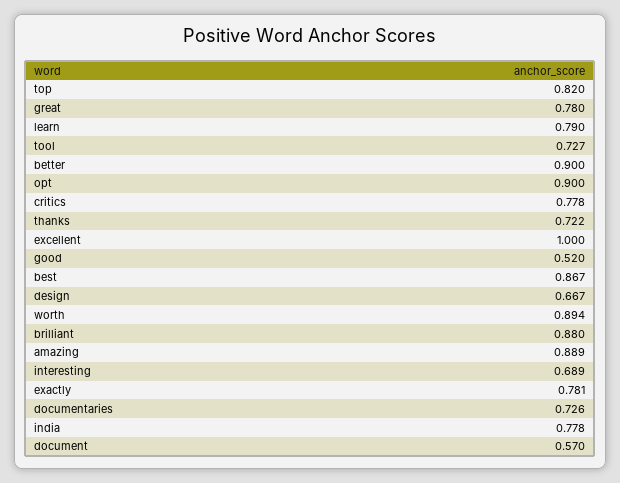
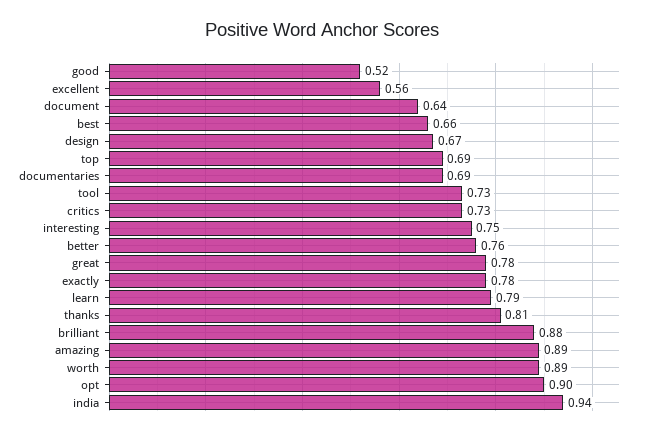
  {
-   "top": 0.82,
+   "top": 0.69,
    "great": 0.78,
    "learn": 0.79,
    "tool": 0.727,
-   "better": 0.9,
+   "better": 0.76,
    "opt": 0.9,
-   "critics": 0.778,
+   "critics": 0.73,
-   "thanks": 0.722,
+   "thanks": 0.81,
-   "excellent": 1,
+   "excellent": 0.56,
    "good": 0.52,
-   "best": 0.867,
+   "best": 0.66,
    "design": 0.667,
    "worth": 0.894,
    "brilliant": 0.88,
    "amazing": 0.889,
-   "interesting": 0.689,
+   "interesting": 0.75,
    "exactly": 0.781,
-   "documentaries": 0.726,
+   "documentaries": 0.69,
-   "india": 0.778,
+   "india": 0.94,
-   "document": 0.57
+   "document": 0.64
  }

